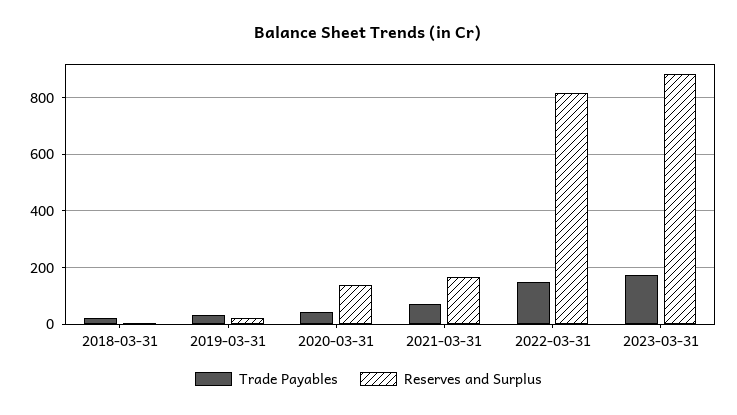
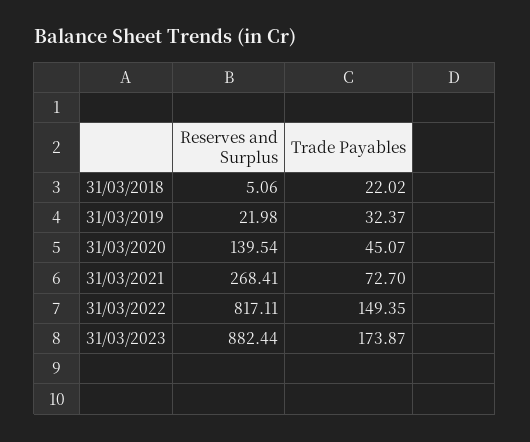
  {
    "Trade Payables": {
      "2018-03-31": 22.02,
      "2019-03-31": 32.37,
      "2020-03-31": 45.07,
      "2021-03-31": 72.7,
      "2022-03-31": 149.35,
      "2023-03-31": 173.87
    },
    "Reserves and Surplus": {
      "2018-03-31": 5.06,
      "2019-03-31": 21.98,
      "2020-03-31": 139.54,
-     "2021-03-31": 175,
+     "2021-03-31": 268.41,
      "2022-03-31": 817.11,
      "2023-03-31": 882.44
    }
  }

